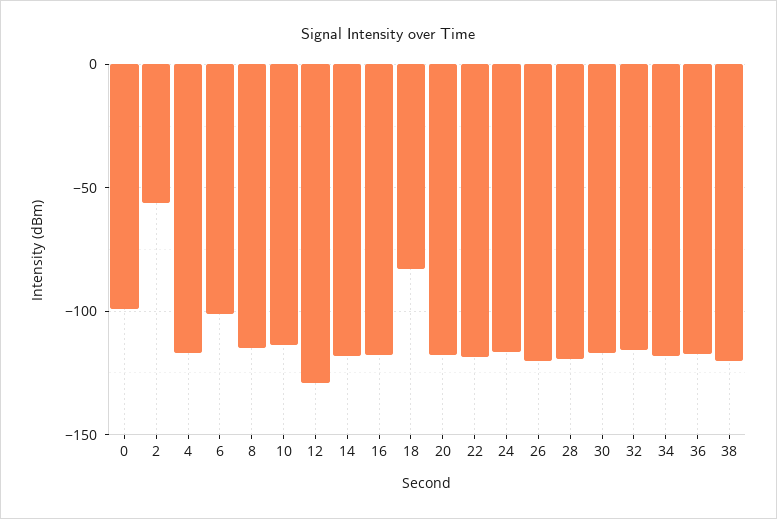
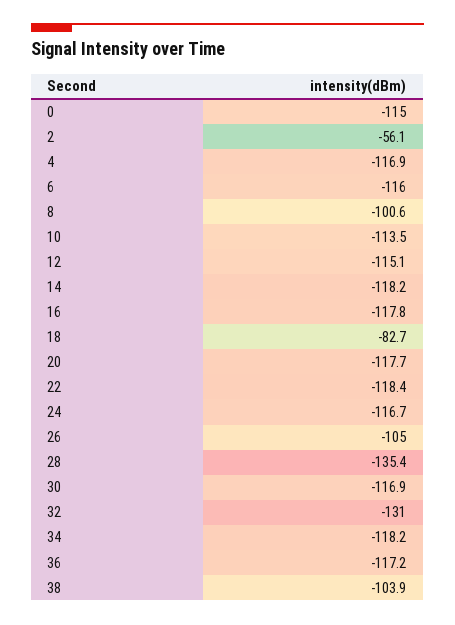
  {
-   "0": -100,
+   "0": -115,
    "2": -56.1,
    "4": -116.9,
-   "6": -100,
+   "6": -116,
-   "8": -115,
+   "8": -100.6,
    "10": -113.5,
-   "12": -130,
+   "12": -115.1,
    "14": -118.2,
    "16": -117.8,
    "18": -82.7,
    "20": -117.7,
    "22": -118.4,
    "24": -116.7,
-   "26": -120,
+   "26": -105,
-   "28": -120,
+   "28": -135.4,
    "30": -116.9,
-   "32": -115,
+   "32": -131,
    "34": -118.2,
    "36": -117.2,
-   "38": -120
+   "38": -103.9
  }

